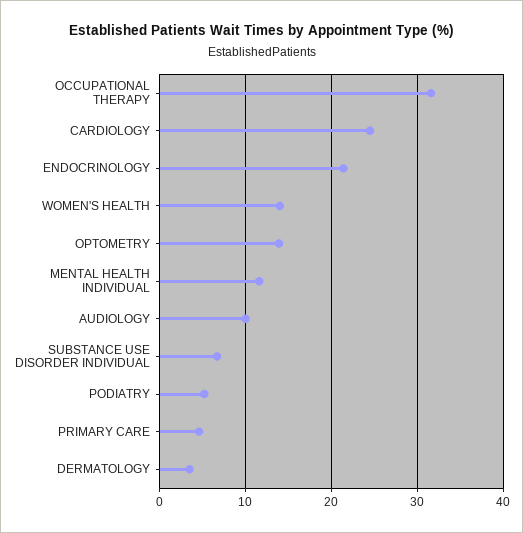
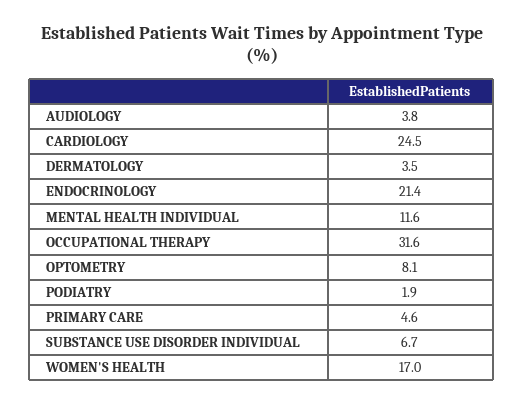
  {
    "OCCUPATIONAL THERAPY": 31.6,
    "CARDIOLOGY": 24.5,
    "ENDOCRINOLOGY": 21.4,
-   "WOMEN'S HEALTH": 14,
+   "WOMEN'S HEALTH": 17,
-   "OPTOMETRY": 14,
+   "OPTOMETRY": 8.1,
    "MENTAL HEALTH INDIVIDUAL": 11.6,
-   "AUDIOLOGY": 10,
+   "AUDIOLOGY": 3.8,
    "SUBSTANCE USE DISORDER INDIVIDUAL": 6.7,
-   "PODIATRY": 5,
+   "PODIATRY": 1.9,
    "PRIMARY CARE": 4.6,
    "DERMATOLOGY": 3.5
  }

